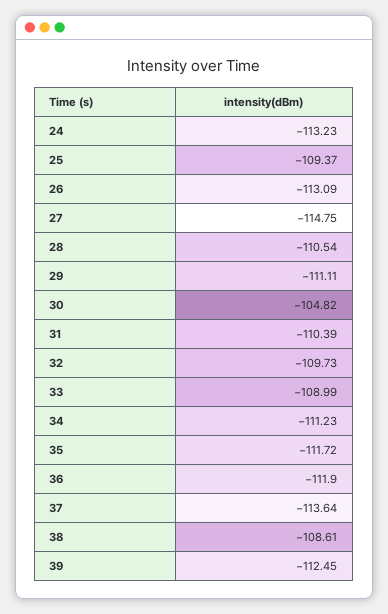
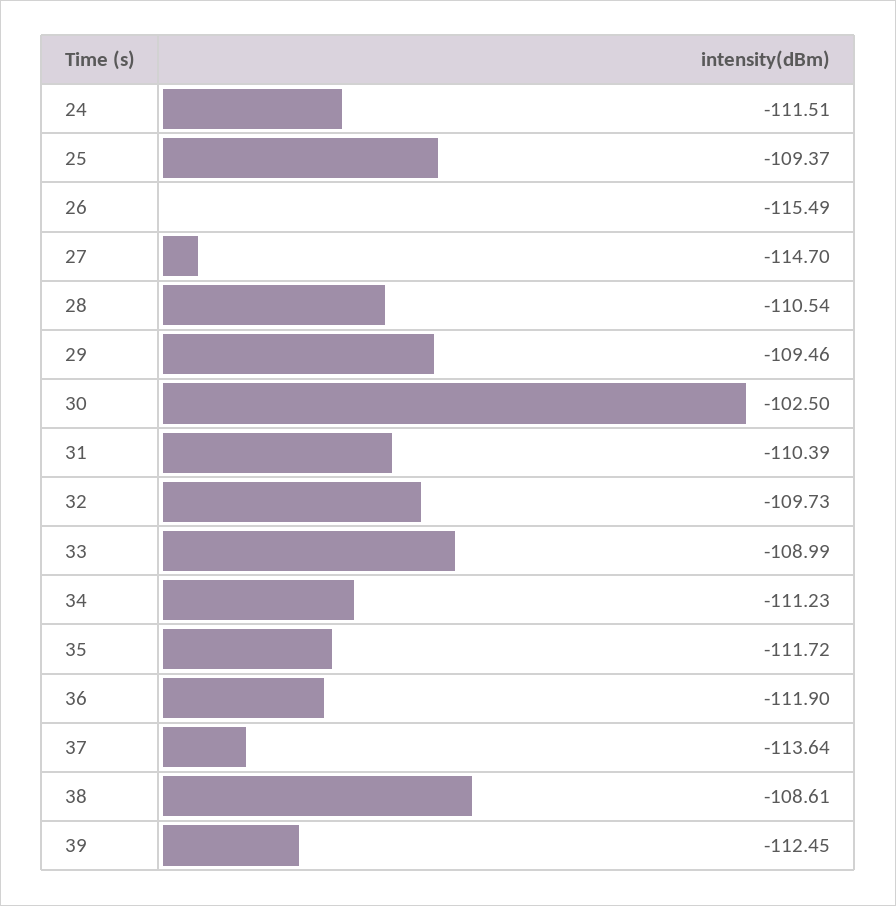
  {
-   "24": -113.23,
+   "24": -111.51,
    "25": -109.37,
-   "26": -113.09,
+   "26": -115.49,
-   "27": -114.75,
+   "27": -114.7,
    "28": -110.54,
-   "29": -111.11,
+   "29": -109.46,
-   "30": -104.82,
+   "30": -102.5,
    "31": -110.39,
    "32": -109.73,
    "33": -108.99,
    "34": -111.23,
    "35": -111.72,
    "36": -111.9,
    "37": -113.64,
    "38": -108.61,
    "39": -112.45
  }

